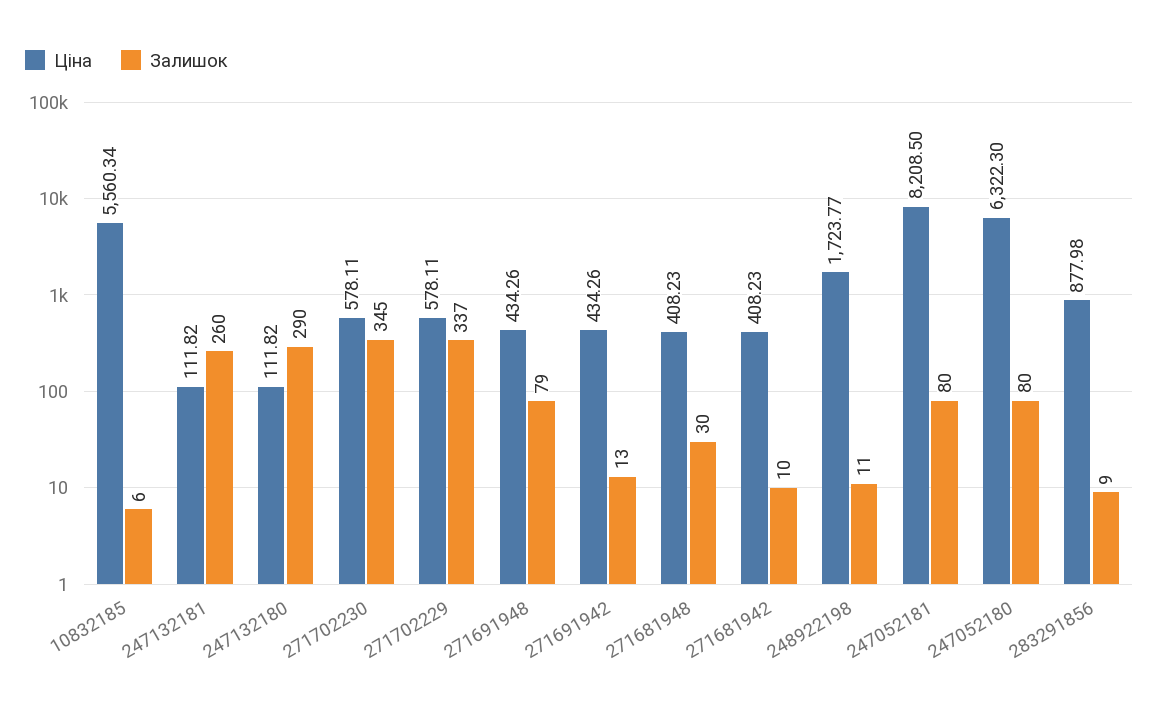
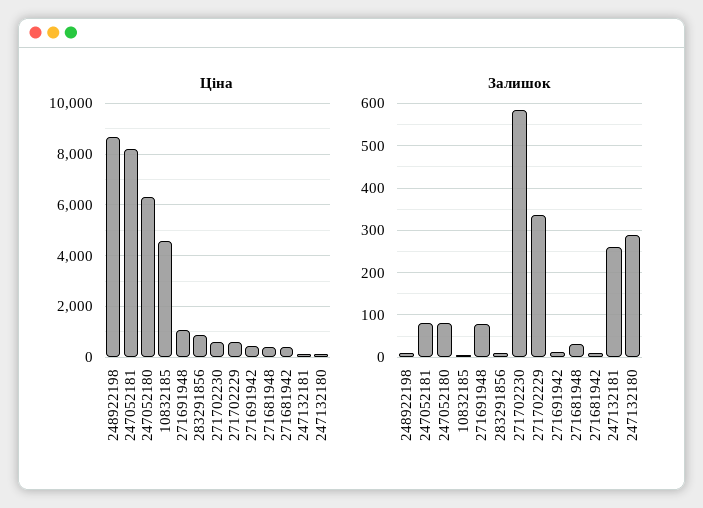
  {
    "Ціна": {
-     "10832185": 5560.34,
+     "10832185": 4500,
      "247132181": 111.82,
      "247132180": 111.82,
      "271702230": 578.11,
      "271702229": 578.11,
-     "271691948": 434.26,
+     "271691948": 1000,
      "271691942": 434.26,
      "271681948": 408.23,
      "271681942": 408.23,
-     "248922198": 1723.77,
+     "248922198": 8750,
      "247052181": 8208.5,
      "247052180": 6322.3,
      "283291856": 877.98
    },
    "Залишок": {
      "10832185": 6,
      "247132181": 260,
      "247132180": 290,
-     "271702230": 345,
+     "271702230": 580,
      "271702229": 337,
      "271691948": 79,
      "271691942": 13,
      "271681948": 30,
      "271681942": 10,
      "248922198": 11,
      "247052181": 80,
      "247052180": 80,
      "283291856": 9
    }
  }

